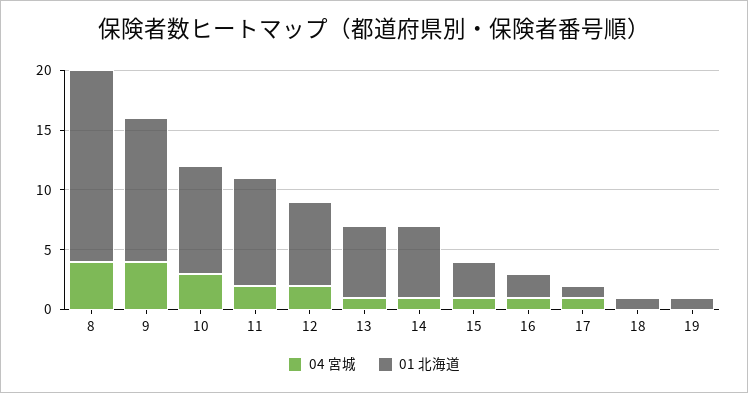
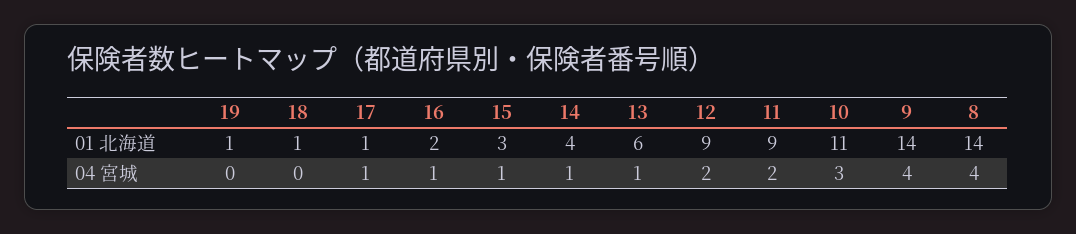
  {
    "04 宮城": {
      "8": 4,
      "9": 4,
      "10": 3,
      "11": 2,
      "12": 2,
      "13": 1,
      "14": 1,
      "15": 1,
      "16": 1,
      "17": 1,
      "18": 0,
      "19": 0
    },
    "01 北海道": {
-     "8": 16,
+     "8": 14,
-     "9": 12,
+     "9": 14,
-     "10": 9,
+     "10": 11,
      "11": 9,
-     "12": 7,
+     "12": 9,
      "13": 6,
-     "14": 6,
+     "14": 4,
      "15": 3,
      "16": 2,
      "17": 1,
      "18": 1,
      "19": 1
    }
  }

